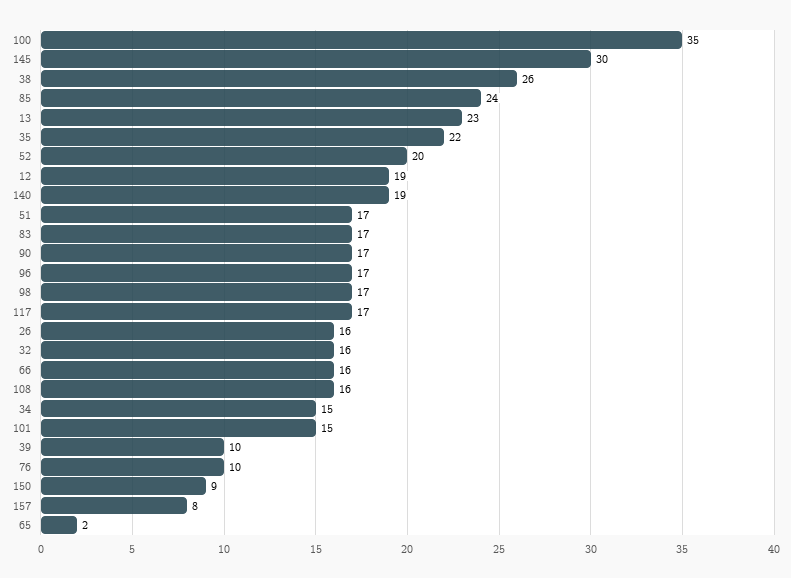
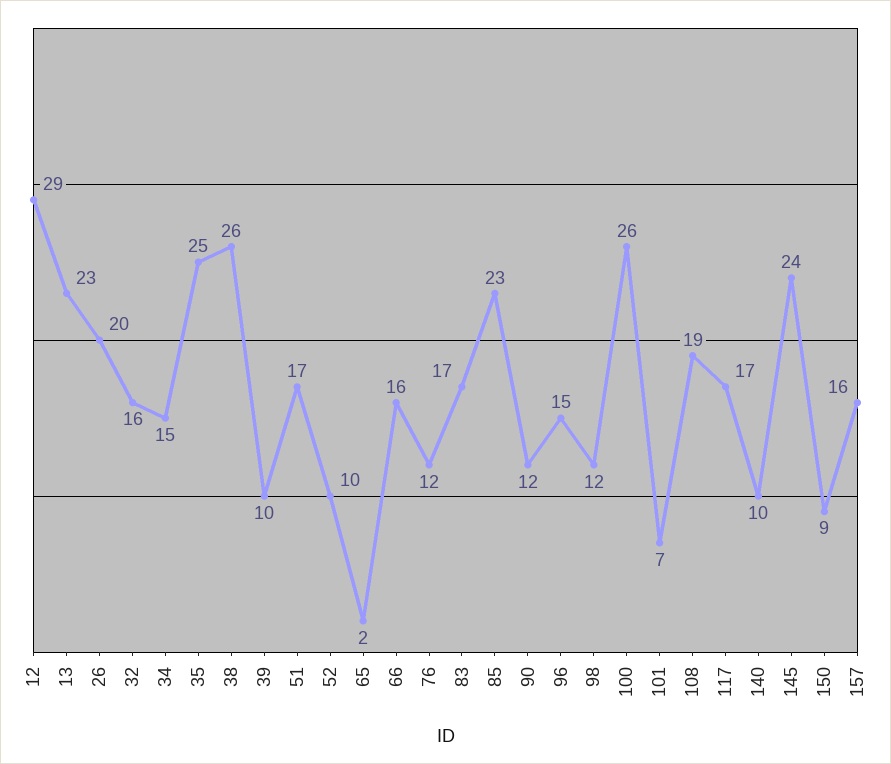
  {
-   "100": 35,
+   "100": 26,
-   "145": 30,
+   "145": 24,
    "38": 26,
-   "85": 24,
+   "85": 23,
    "13": 23,
-   "35": 22,
+   "35": 25,
-   "52": 20,
+   "52": 10,
-   "12": 19,
+   "12": 29,
-   "140": 19,
+   "140": 10,
    "51": 17,
    "83": 17,
-   "90": 17,
+   "90": 12,
-   "96": 17,
+   "96": 15,
-   "98": 17,
+   "98": 12,
    "117": 17,
-   "26": 16,
+   "26": 20,
    "32": 16,
    "66": 16,
-   "108": 16,
+   "108": 19,
    "34": 15,
-   "101": 15,
+   "101": 7,
    "39": 10,
-   "76": 10,
+   "76": 12,
    "150": 9,
-   "157": 8,
+   "157": 16,
    "65": 2
  }

